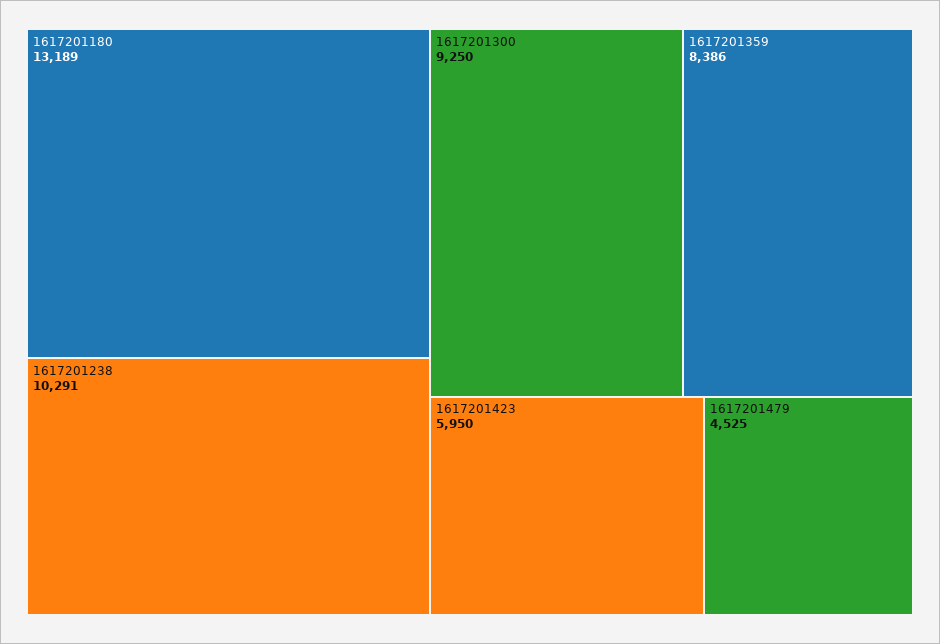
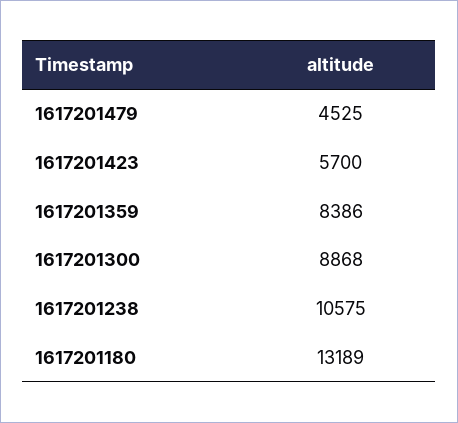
  {
    "1617201180": 13189,
-   "1617201238": 10291,
+   "1617201238": 10575,
-   "1617201300": 9250,
+   "1617201300": 8868,
    "1617201359": 8386,
-   "1617201423": 5950,
+   "1617201423": 5700,
    "1617201479": 4525
  }

